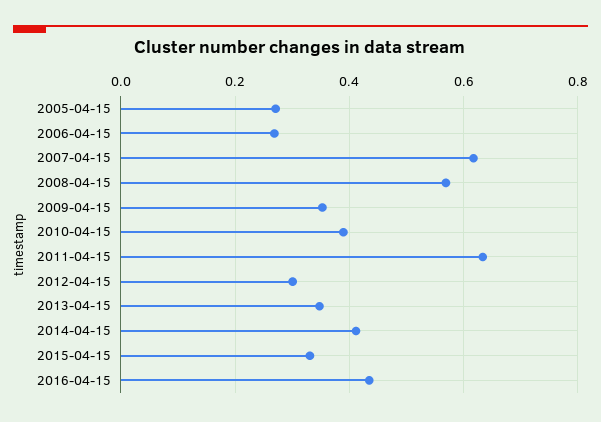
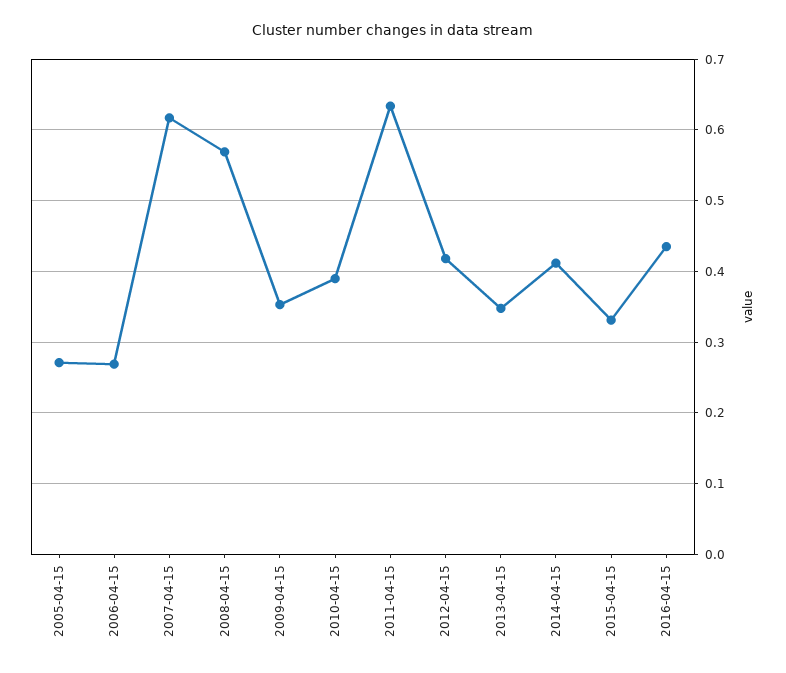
  {
    "2005-04-15": 0.27,
    "2006-04-15": 0.27,
    "2007-04-15": 0.62,
    "2008-04-15": 0.57,
    "2009-04-15": 0.35,
    "2010-04-15": 0.39,
    "2011-04-15": 0.63,
-   "2012-04-15": 0.3,
+   "2012-04-15": 0.42,
    "2013-04-15": 0.35,
    "2014-04-15": 0.41,
    "2015-04-15": 0.33,
    "2016-04-15": 0.44
  }

